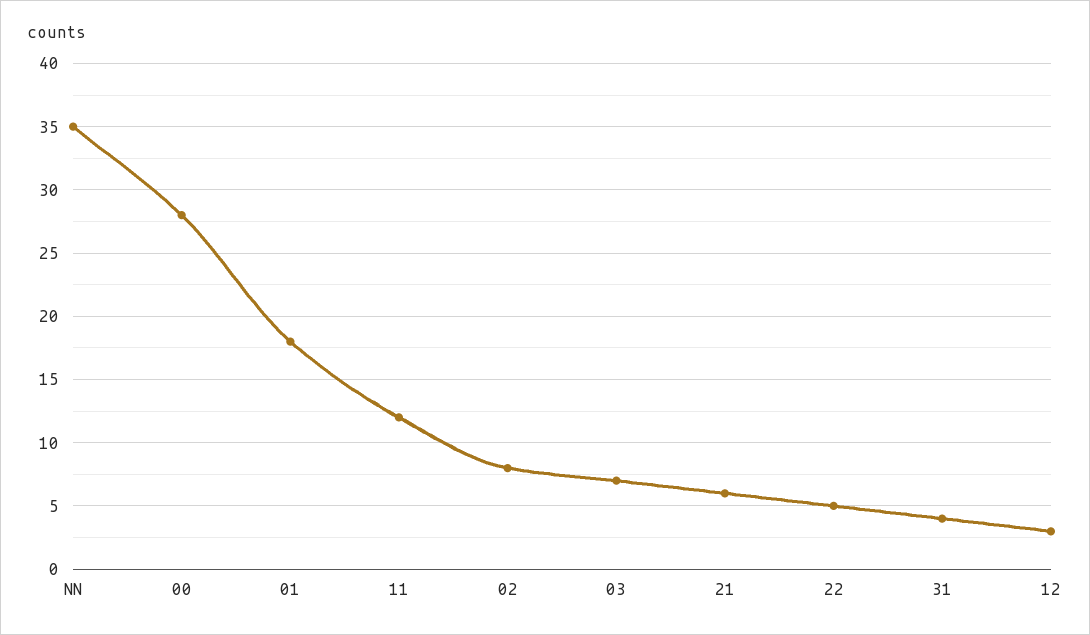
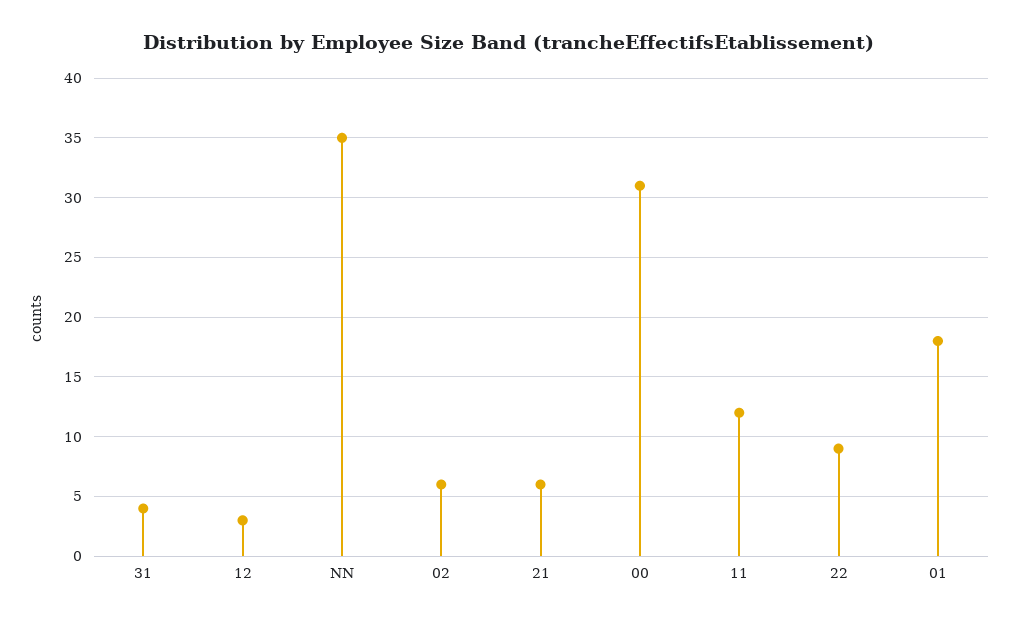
  {
    "NN": 35,
-   "00": 28,
+   "00": 31,
    "01": 18,
    "11": 12,
-   "02": 8,
+   "02": 6,
-   "03": 7,
    "21": 6,
-   "22": 5,
+   "22": 9,
    "31": 4,
    "12": 3
  }

